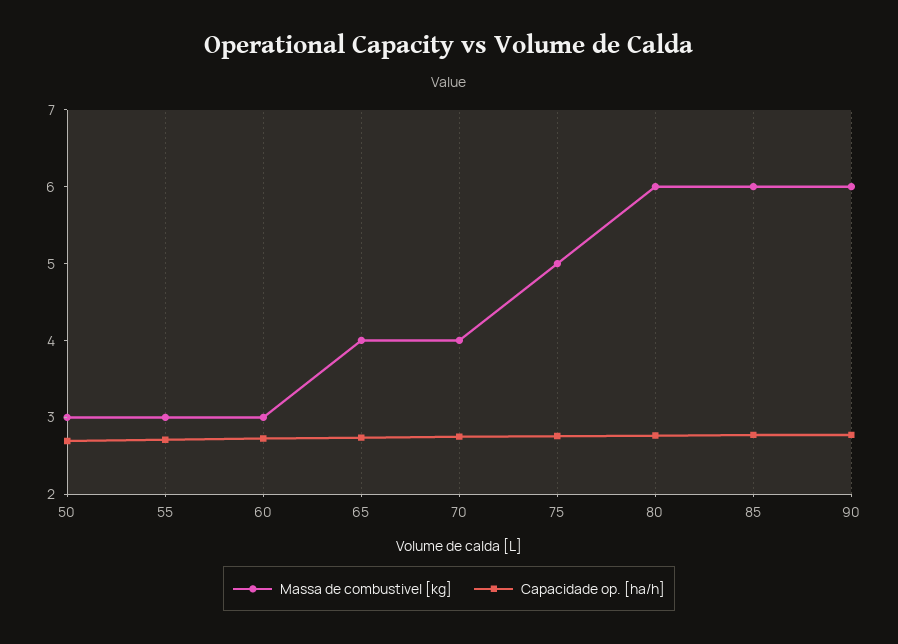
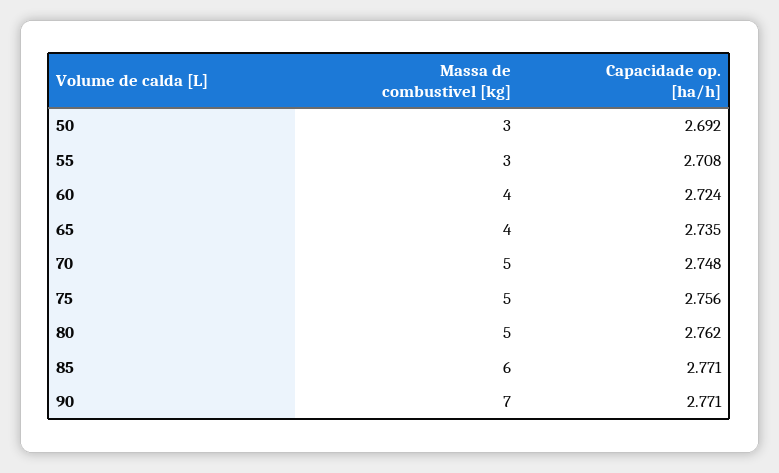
  {
    "Massa de combustivel [kg]": {
      "50": 3,
      "55": 3,
-     "60": 3,
+     "60": 4,
      "65": 4,
-     "70": 4,
+     "70": 5,
      "75": 5,
-     "80": 6,
+     "80": 5,
      "85": 6,
-     "90": 6
+     "90": 7
    },
    "Capacidade op. [ha/h]": {
      "50": 2.692,
      "55": 2.708,
      "60": 2.724,
      "65": 2.735,
      "70": 2.748,
      "75": 2.756,
      "80": 2.762,
      "85": 2.771,
      "90": 2.771
    }
  }

